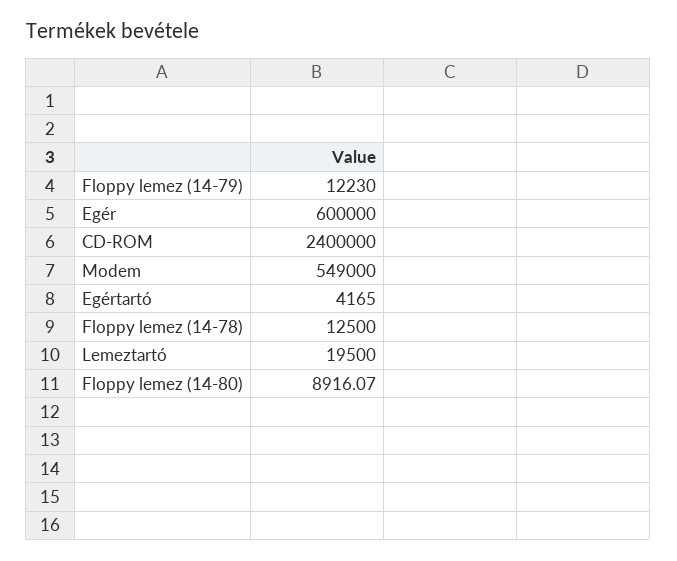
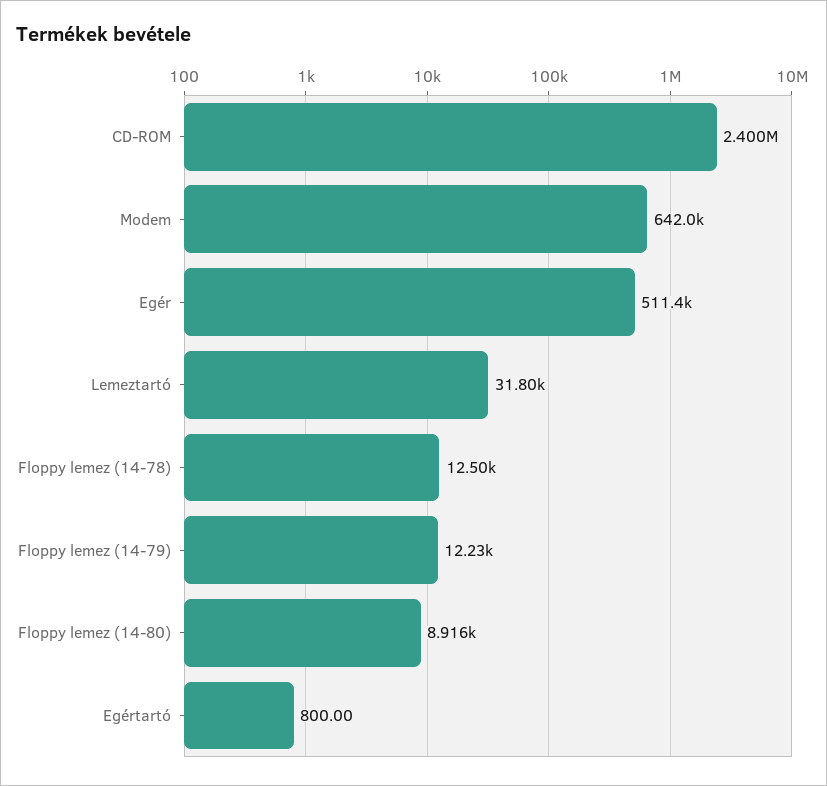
  {
    "Floppy lemez (14-79)": 12230,
-   "Egér": 600000,
+   "Egér": 511400,
    "CD-ROM": 2400000,
-   "Modem": 549000,
+   "Modem": 642000,
-   "Egértartó": 4165,
+   "Egértartó": 800,
    "Floppy lemez (14-78)": 12500,
-   "Lemeztartó": 19500,
+   "Lemeztartó": 31800,
    "Floppy lemez (14-80)": 8916.07
  }

